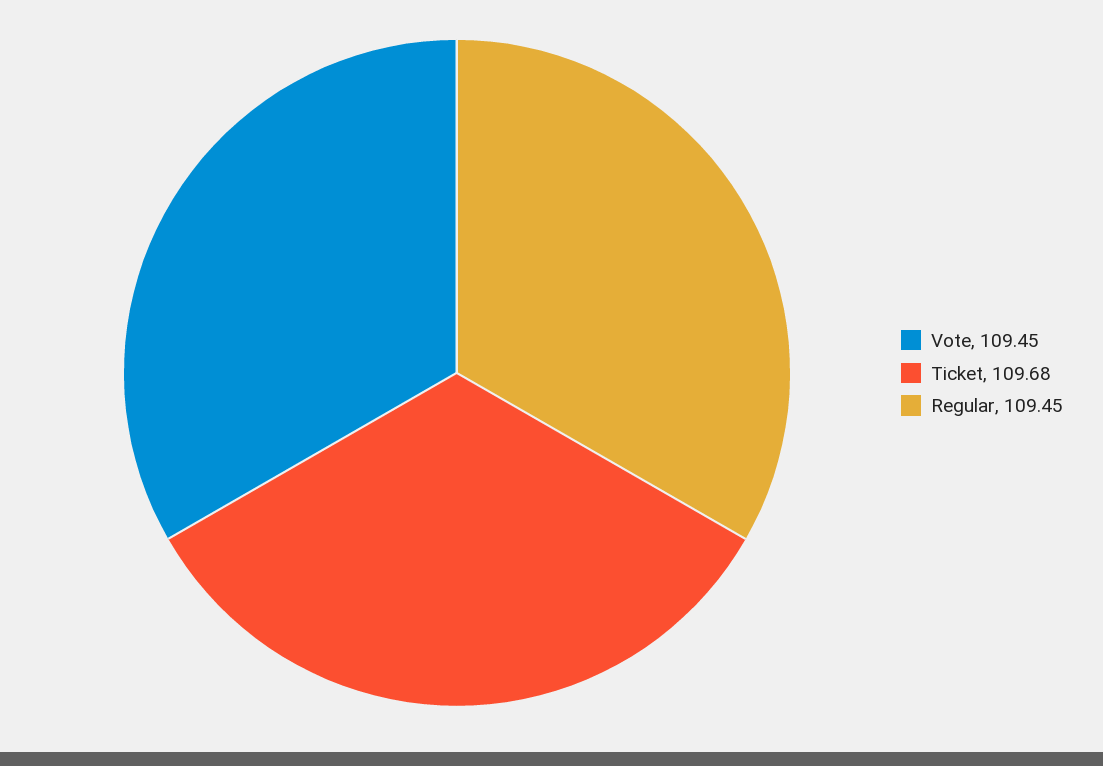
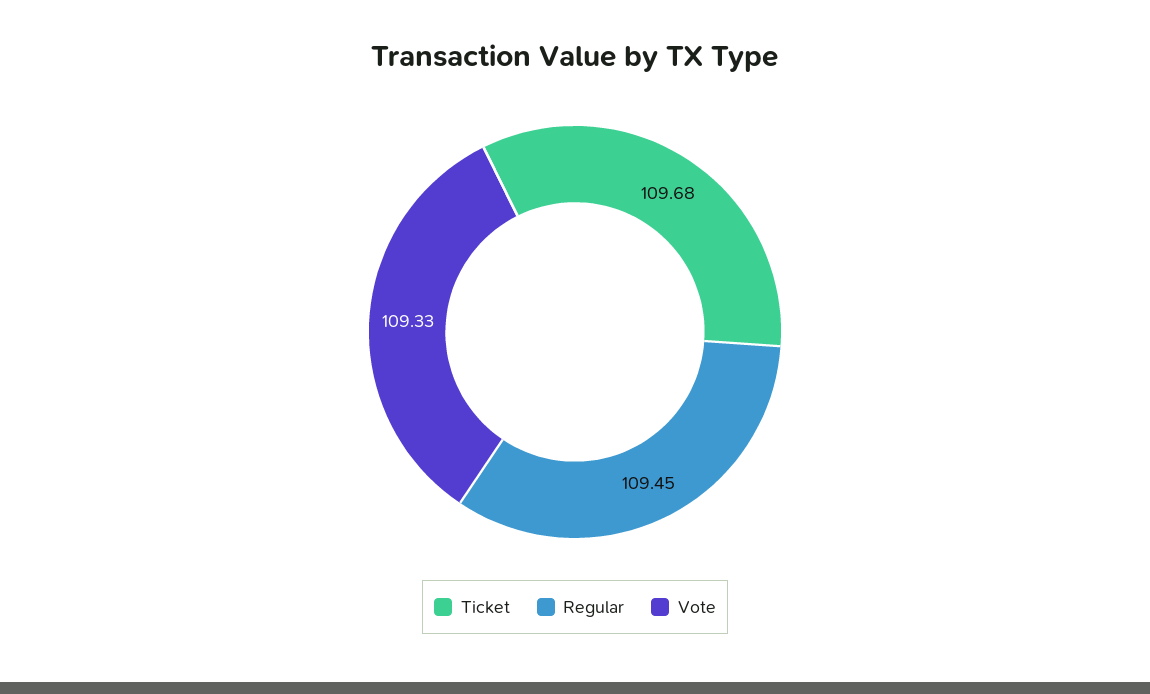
  {
-   "Vote": 109.45,
+   "Vote": 109.33,
    "Ticket": 109.68,
    "Regular": 109.45
  }

